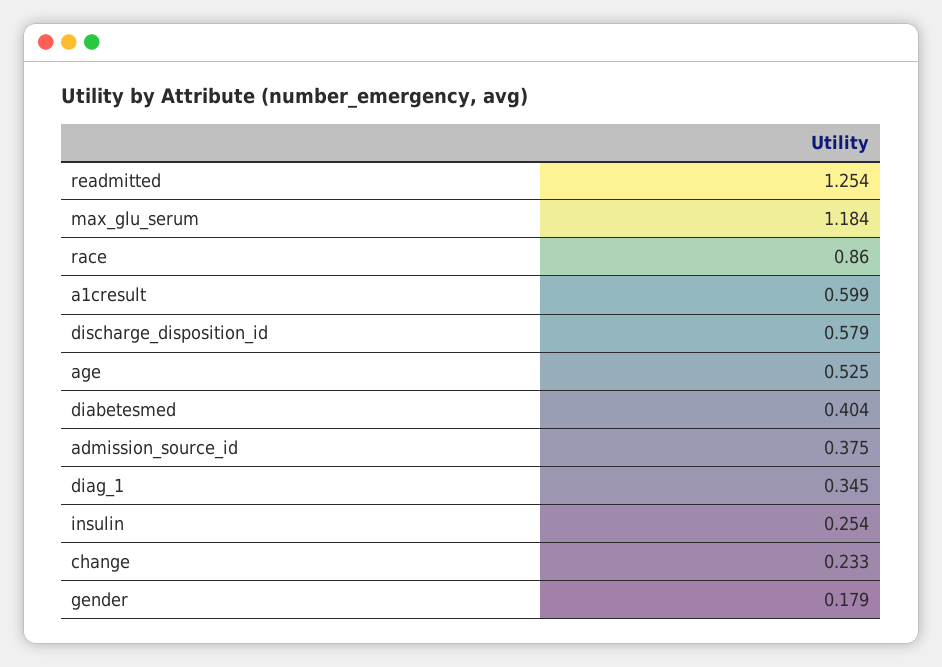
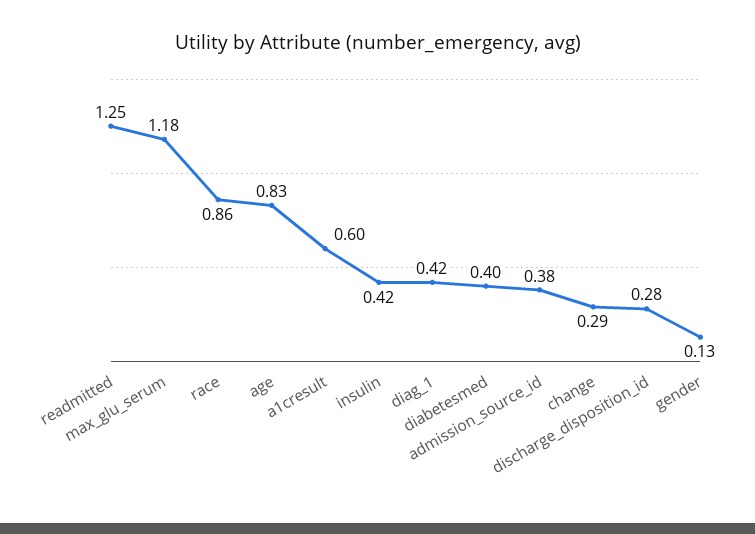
  {
    "readmitted": 1.254,
    "max_glu_serum": 1.184,
    "race": 0.86,
    "a1cresult": 0.599,
-   "discharge_disposition_id": 0.579,
+   "discharge_disposition_id": 0.28,
-   "age": 0.525,
+   "age": 0.83,
    "diabetesmed": 0.404,
    "admission_source_id": 0.375,
-   "diag_1": 0.345,
+   "diag_1": 0.42,
-   "insulin": 0.254,
+   "insulin": 0.42,
-   "change": 0.233,
+   "change": 0.29,
-   "gender": 0.179
+   "gender": 0.13
  }

